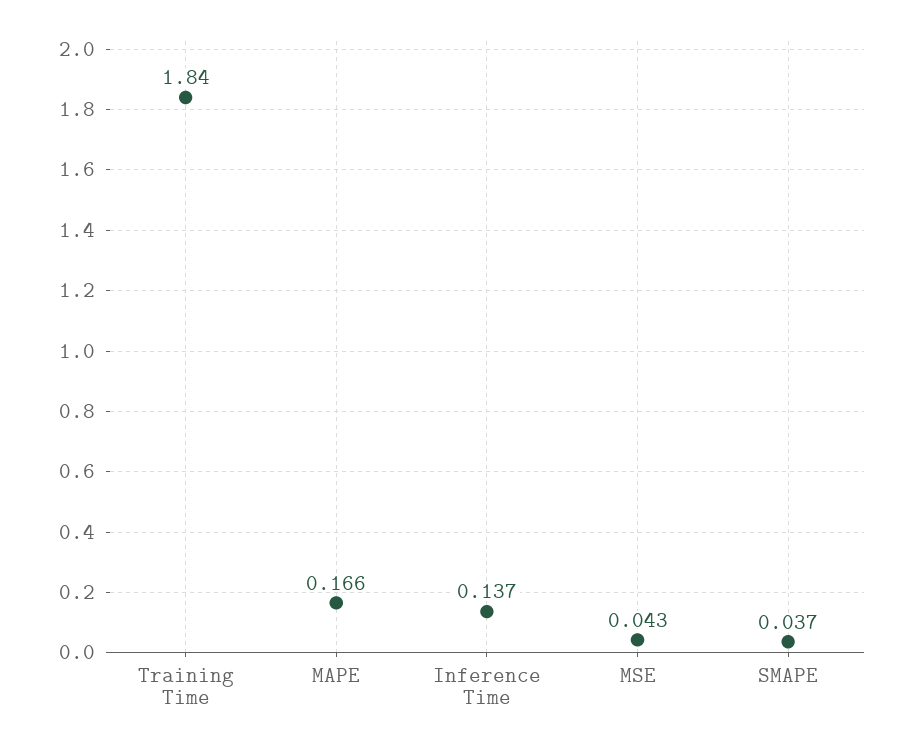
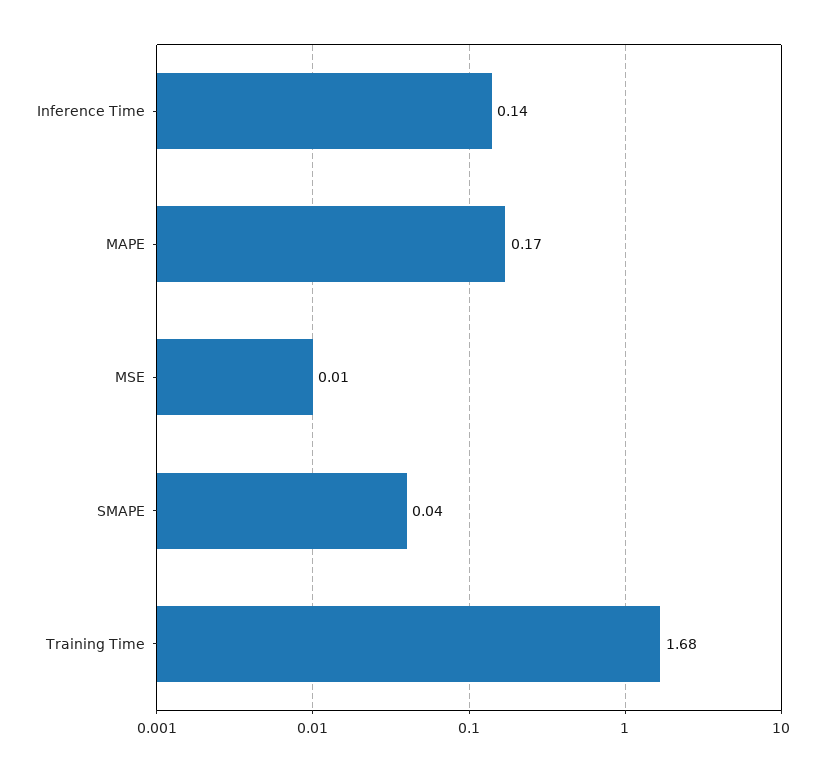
  {
-   "Training Time": 1.84,
+   "Training Time": 1.68,
    "MAPE": 0.166,
    "Inference Time": 0.137,
-   "MSE": 0.043,
+   "MSE": 0.01,
    "SMAPE": 0.037
  }

